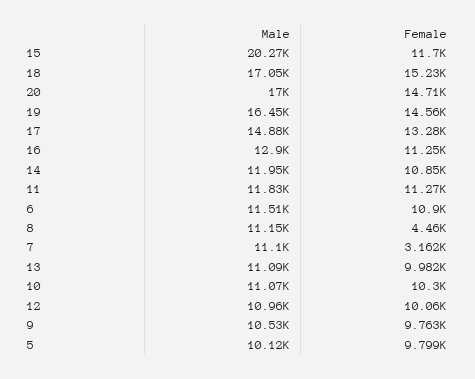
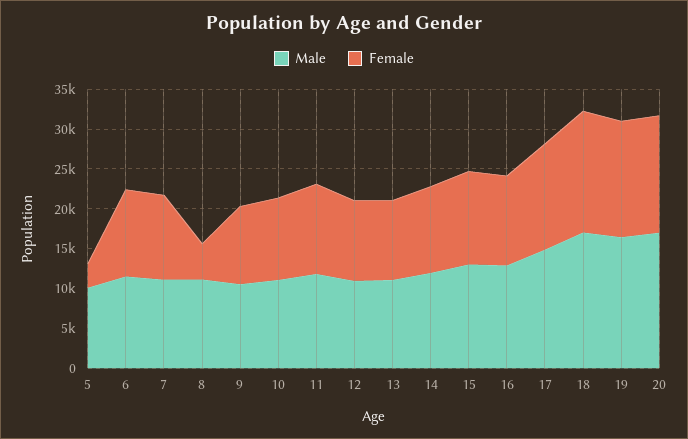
  {
    "Male": {
-     "15": 20270,
+     "15": 12500,
      "18": 17050,
      "20": 17000,
      "19": 16450,
      "17": 14880,
      "16": 12900,
      "14": 11950,
      "11": 11830,
      "6": 11510,
      "8": 11150,
      "7": 11100,
      "13": 11090,
      "10": 11070,
      "12": 10960,
      "9": 10530,
      "5": 10120
    },
    "Female": {
      "15": 11700,
      "18": 15230,
      "20": 14710,
      "19": 14560,
      "17": 13280,
      "16": 11250,
      "14": 10850,
      "11": 11270,
      "6": 10900,
      "8": 4460,
-     "7": 3162,
+     "7": 10000,
      "13": 9982,
      "10": 10300,
      "12": 10060,
      "9": 9763,
-     "5": 9799
+     "5": 2500
    }
  }

